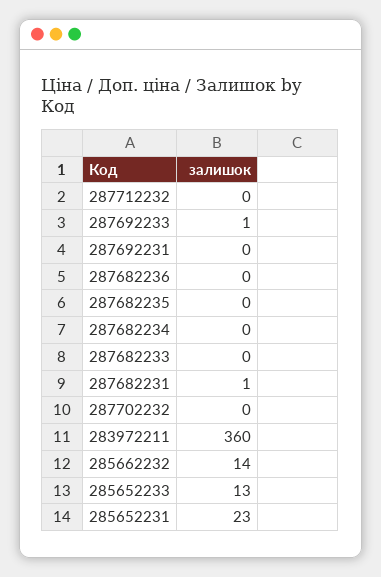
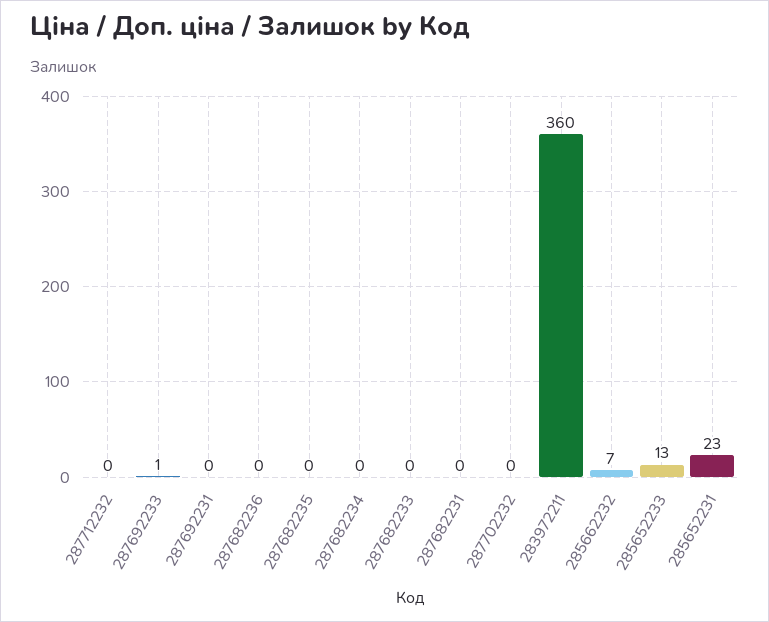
  {
    "287712232": 0,
    "287692233": 1,
    "287692231": 0,
    "287682236": 0,
    "287682235": 0,
    "287682234": 0,
    "287682233": 0,
-   "287682231": 1,
+   "287682231": 0,
    "287702232": 0,
    "283972211": 360,
-   "285662232": 14,
+   "285662232": 7,
    "285652233": 13,
    "285652231": 23
  }

